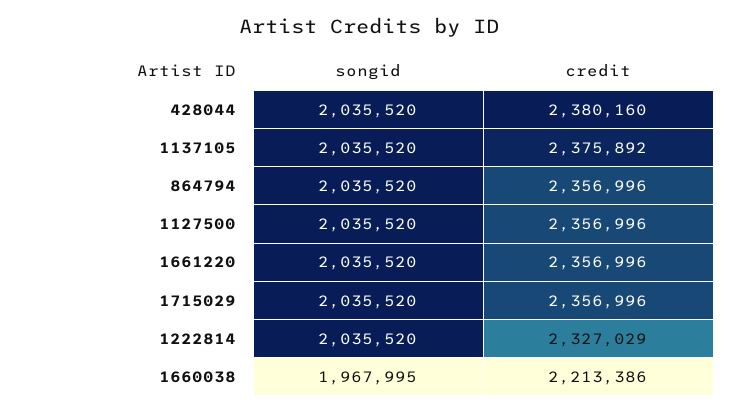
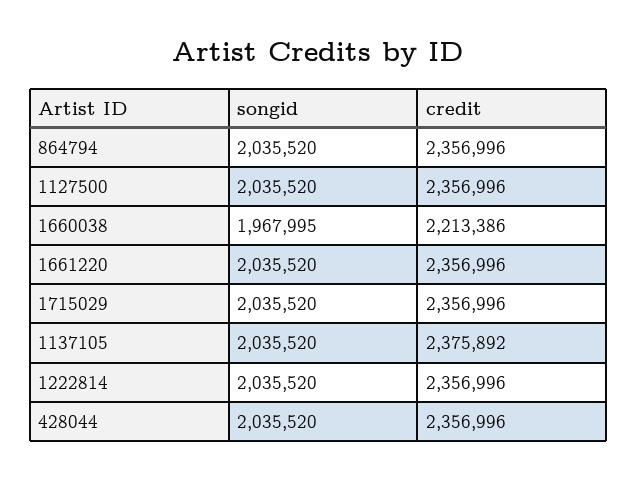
  {
    "songid": {
      "428044": 2035520,
      "1137105": 2035520,
      "864794": 2035520,
      "1127500": 2035520,
      "1661220": 2035520,
      "1715029": 2035520,
      "1222814": 2035520,
      "1660038": 1967995
    },
    "credit": {
-     "428044": 2380160,
+     "428044": 2356996,
      "1137105": 2375892,
      "864794": 2356996,
      "1127500": 2356996,
      "1661220": 2356996,
      "1715029": 2356996,
-     "1222814": 2327029,
+     "1222814": 2356996,
      "1660038": 2213386
    }
  }

